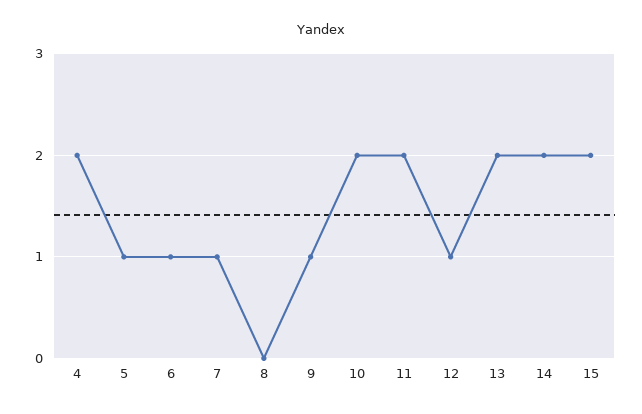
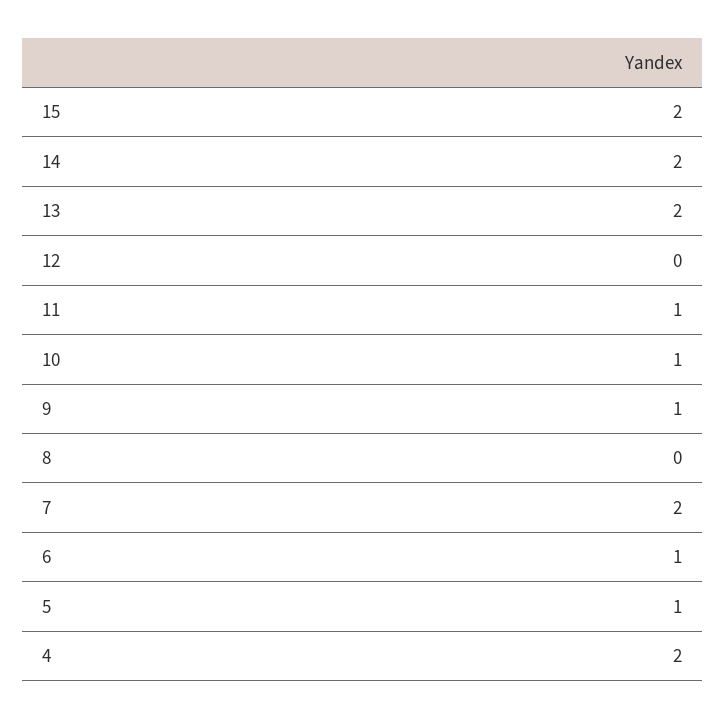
  {
    "4": 2,
    "5": 1,
    "6": 1,
-   "7": 1,
+   "7": 2,
    "8": 0,
    "9": 1,
-   "10": 2,
+   "10": 1,
-   "11": 2,
+   "11": 1,
-   "12": 1,
+   "12": 0,
    "13": 2,
    "14": 2,
    "15": 2
  }

